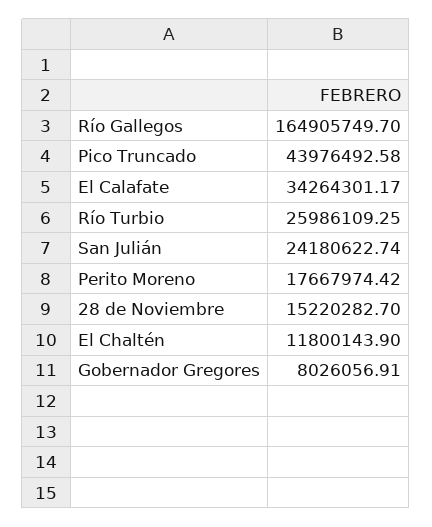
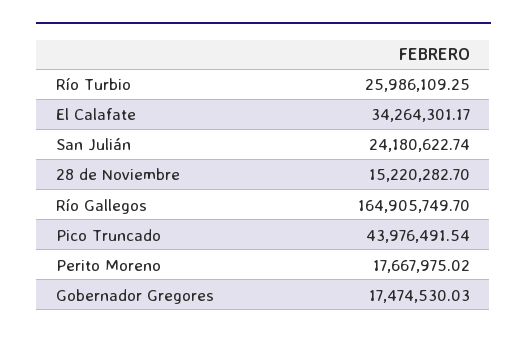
  {
    "Río Gallegos": 164905749.7,
-   "Pico Truncado": 43976492.58,
+   "Pico Truncado": 43976491.54,
    "El Calafate": 34264301.17,
    "Río Turbio": 25986109.25,
    "San Julián": 24180622.74,
-   "Perito Moreno": 17667974.42,
+   "Perito Moreno": 17667975.02,
    "28 de Noviembre": 15220282.7,
-   "El Chaltén": 11800143.9,
-   "Gobernador Gregores": 8026056.91
+   "Gobernador Gregores": 17474530.03
  }

